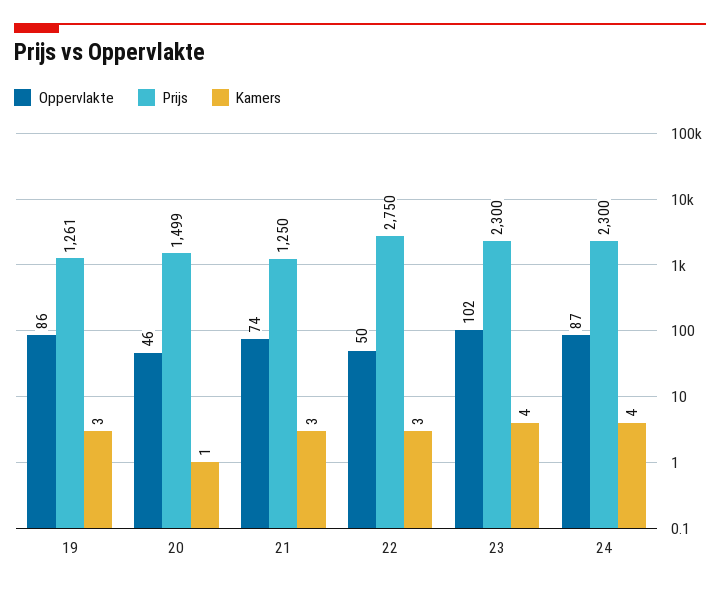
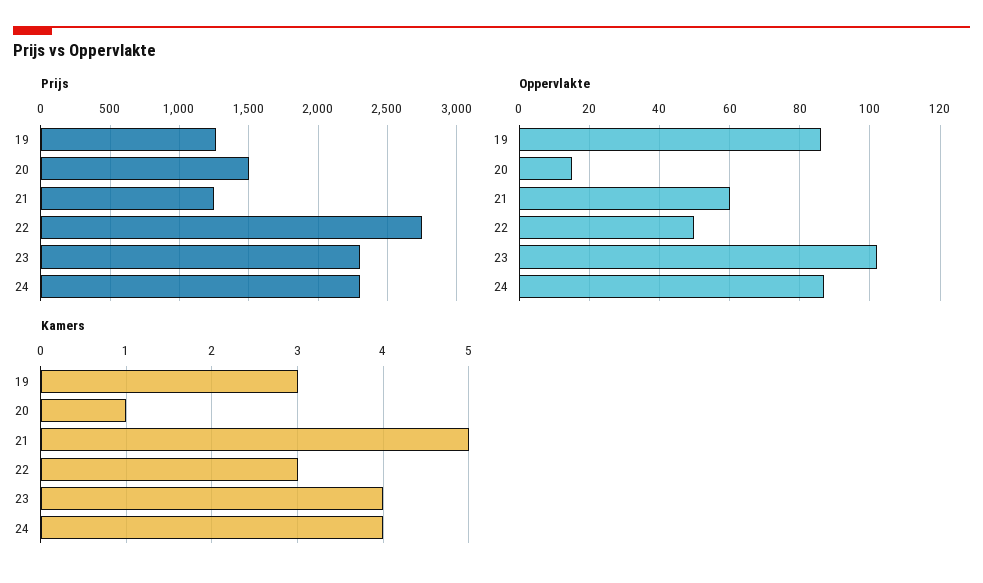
  {
    "Oppervlakte": {
      "19": 86,
-     "20": 46,
+     "20": 15,
-     "21": 74,
+     "21": 60,
      "22": 50,
      "23": 102,
      "24": 87
    },
    "Prijs": {
      "19": 1261,
      "20": 1499,
      "21": 1250,
      "22": 2750,
      "23": 2300,
      "24": 2300
    },
    "Kamers": {
      "19": 3,
      "20": 1,
-     "21": 3,
+     "21": 5,
      "22": 3,
      "23": 4,
      "24": 4
    }
  }

